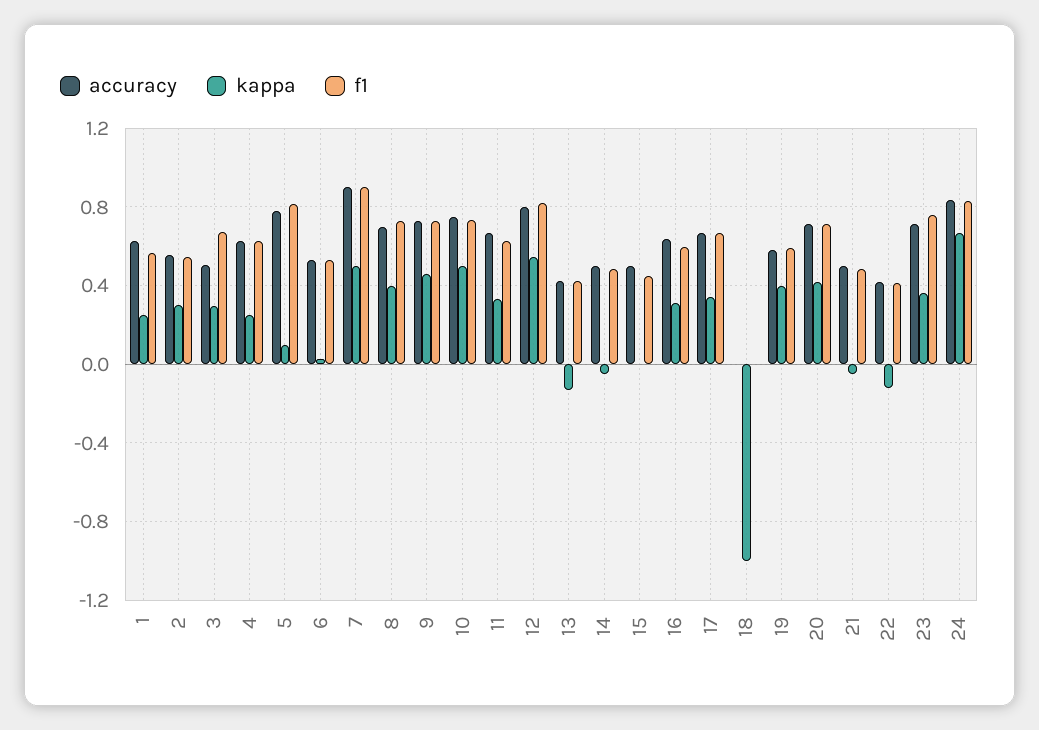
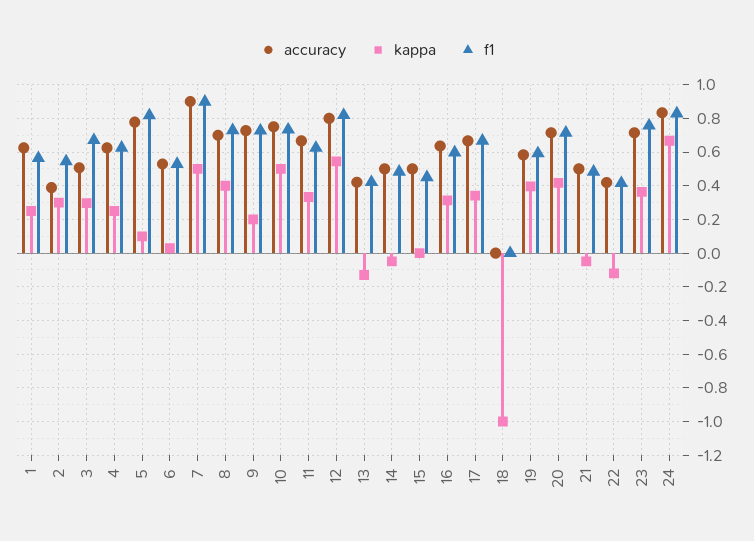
  {
    "accuracy": {
      "1": 0.65,
-     "2": 0.55,
+     "2": 0.4,
      "3": 0.5,
      "4": 0.65,
      "5": 0.8,
      "6": 0.55,
      "7": 0.9,
      "8": 0.7,
      "9": 0.75,
      "10": 0.75,
      "11": 0.65,
      "12": 0.8,
      "13": 0.4,
      "14": 0.5,
      "15": 0.5,
      "16": 0.65,
      "17": 0.65,
      "18": 0,
      "19": 0.6,
      "20": 0.7,
      "21": 0.5,
      "22": 0.4,
      "23": 0.7,
      "24": 0.85
    },
    "kappa": {
      "1": 0.25,
      "2": 0.3,
      "3": 0.3,
      "4": 0.25,
      "5": 0.1,
      "6": 0.05,
      "7": 0.5,
      "8": 0.4,
-     "9": 0.45,
+     "9": 0.2,
      "10": 0.5,
      "11": 0.35,
      "12": 0.55,
      "13": -0.15,
      "14": -0.05,
      "15": 0,
      "16": 0.3,
      "17": 0.35,
      "18": -1,
      "19": 0.4,
      "20": 0.4,
      "21": -0.05,
      "22": -0.1,
      "23": 0.35,
      "24": 0.65
    },
    "f1": {
      "1": 0.55,
      "2": 0.55,
      "3": 0.65,
      "4": 0.65,
      "5": 0.8,
      "6": 0.55,
      "7": 0.9,
      "8": 0.75,
      "9": 0.75,
      "10": 0.75,
      "11": 0.65,
      "12": 0.8,
      "13": 0.4,
      "14": 0.5,
      "15": 0.45,
      "16": 0.6,
      "17": 0.65,
      "18": 0,
      "19": 0.6,
      "20": 0.7,
      "21": 0.5,
      "22": 0.4,
      "23": 0.75,
      "24": 0.85
    }
  }

